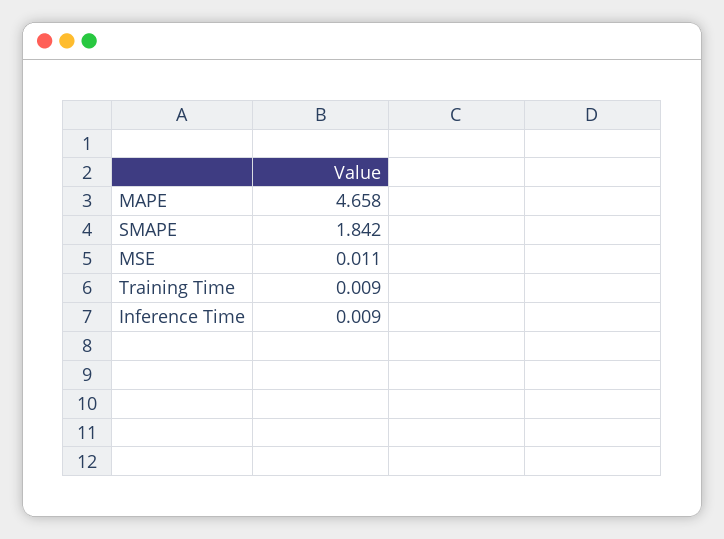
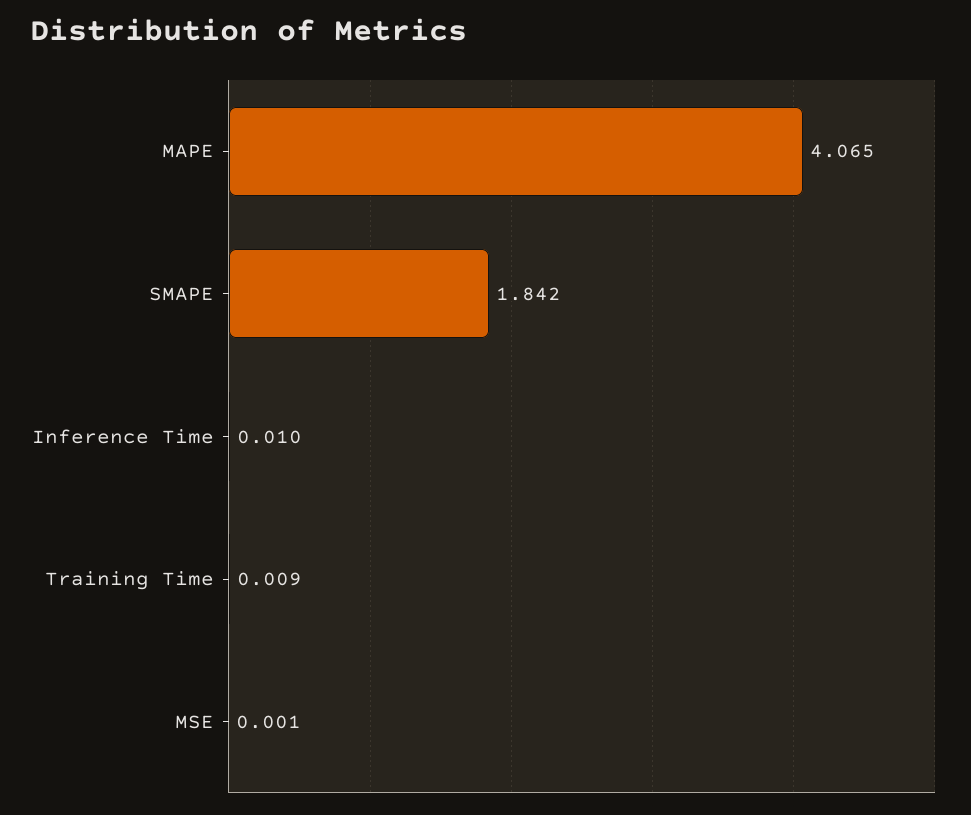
  {
-   "MAPE": 4.658,
+   "MAPE": 4.065,
    "SMAPE": 1.842,
-   "MSE": 0.011,
+   "MSE": 0.001,
    "Training Time": 0.009,
-   "Inference Time": 0.009
+   "Inference Time": 0.01
  }

